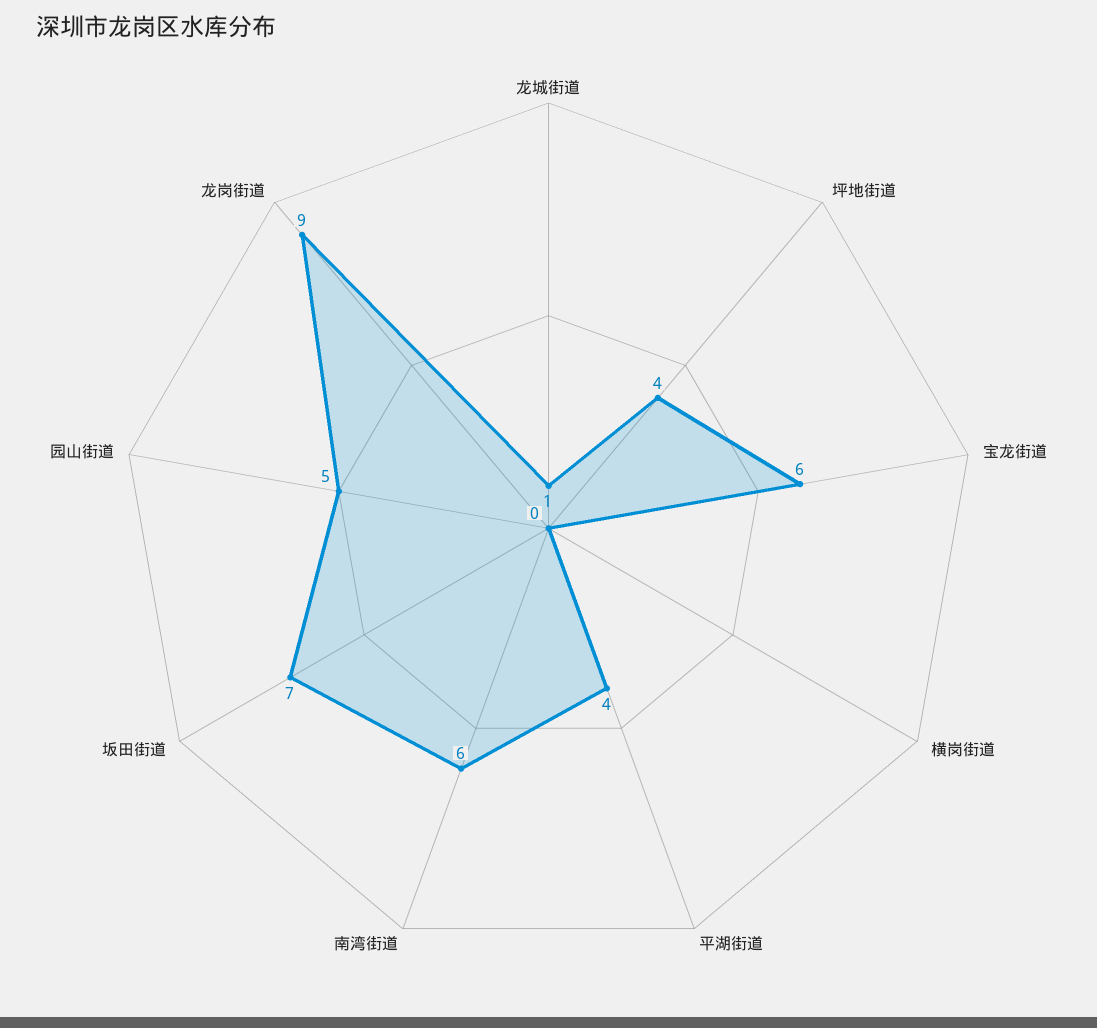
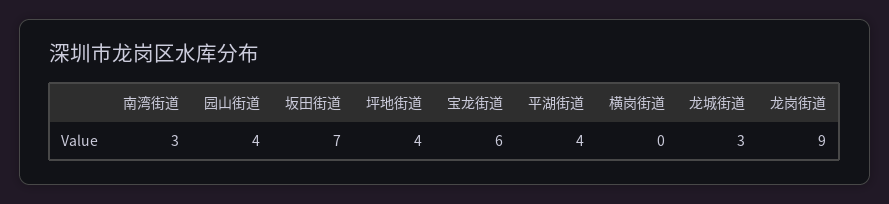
  {
-   "龙城街道": 1,
+   "龙城街道": 3,
    "坪地街道": 4,
    "宝龙街道": 6,
    "横岗街道": 0,
    "平湖街道": 4,
-   "南湾街道": 6,
+   "南湾街道": 3,
    "坂田街道": 7,
-   "园山街道": 5,
+   "园山街道": 4,
    "龙岗街道": 9
  }

